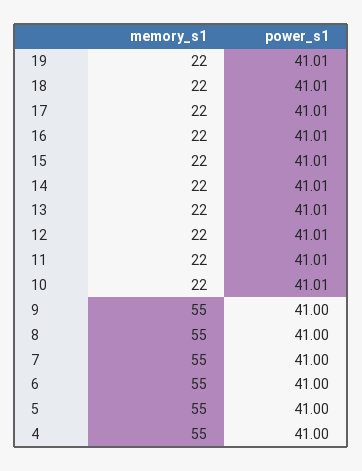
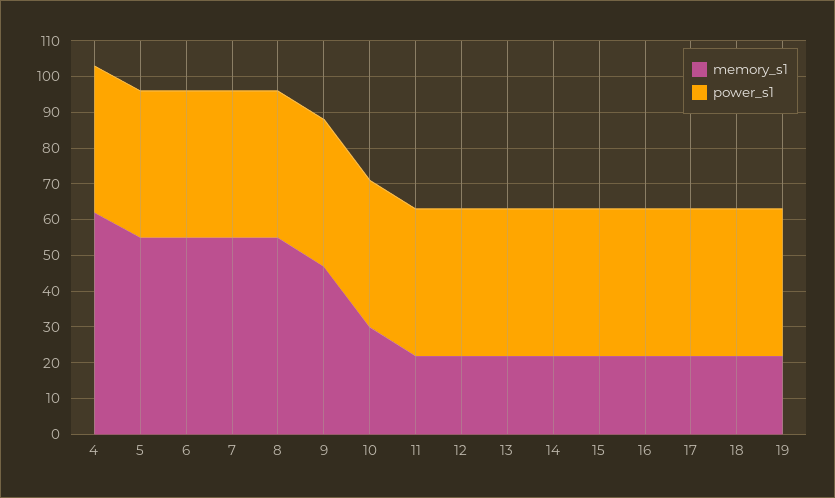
  {
    "memory_s1": {
      "19": 22,
      "18": 22,
      "17": 22,
      "16": 22,
      "15": 22,
      "14": 22,
      "13": 22,
      "12": 22,
      "11": 22,
-     "10": 22,
+     "10": 30,
-     "9": 55,
+     "9": 47.5,
      "8": 55,
      "7": 55,
      "6": 55,
      "5": 55,
-     "4": 55
+     "4": 62.5
    },
    "power_s1": {
      "19": 41.01,
      "18": 41.01,
      "17": 41.01,
      "16": 41.01,
      "15": 41.01,
      "14": 41.01,
      "13": 41.01,
      "12": 41.01,
      "11": 41.01,
      "10": 41.01,
      "9": 41,
      "8": 41,
      "7": 41,
      "6": 41,
      "5": 41,
      "4": 41
    }
  }

